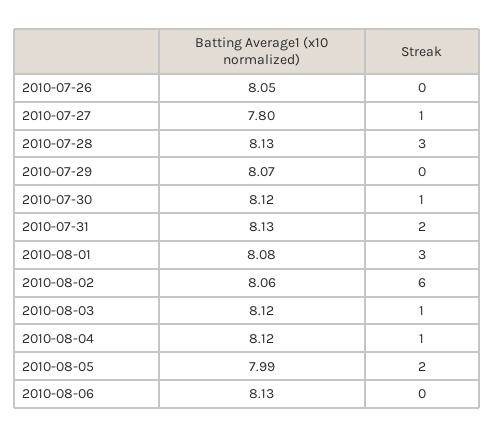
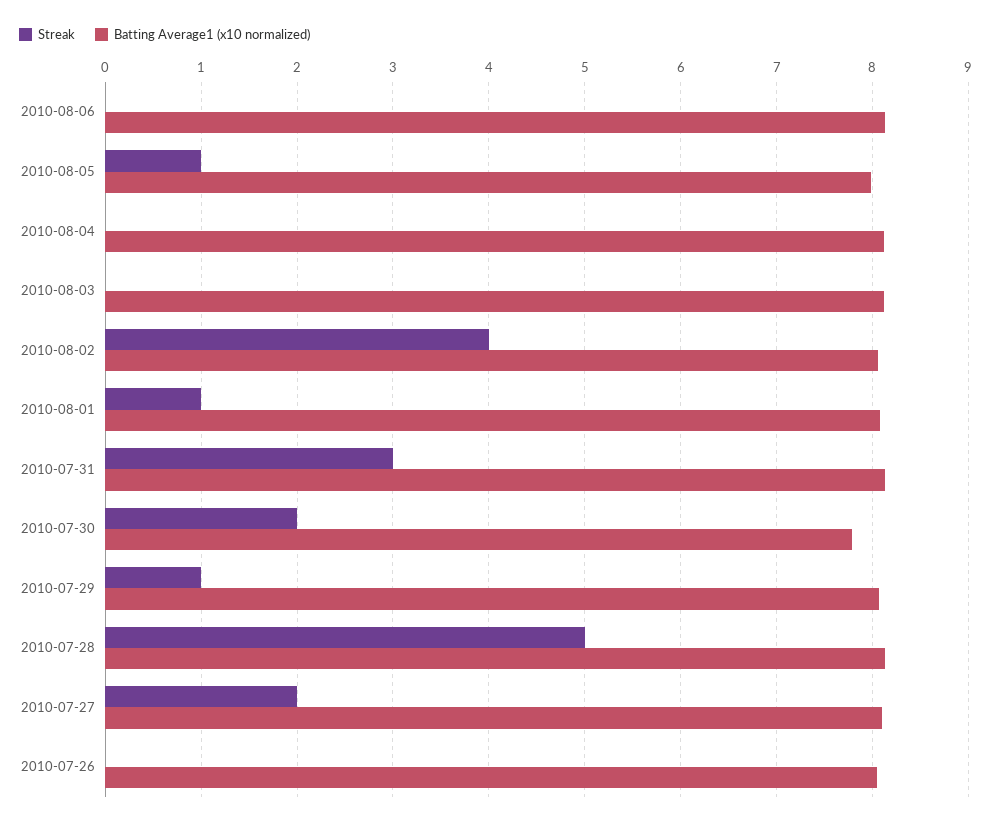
  {
    "Batting Average1 (x10 normalized)": {
      "2010-07-26": 8.05,
-     "2010-07-27": 7.8,
+     "2010-07-27": 8.1,
      "2010-07-28": 8.13,
      "2010-07-29": 8.07,
-     "2010-07-30": 8.12,
+     "2010-07-30": 7.8,
      "2010-07-31": 8.13,
      "2010-08-01": 8.08,
      "2010-08-02": 8.06,
      "2010-08-03": 8.12,
      "2010-08-04": 8.12,
      "2010-08-05": 7.99,
      "2010-08-06": 8.13
    },
    "Streak": {
      "2010-07-26": 0,
-     "2010-07-27": 1,
+     "2010-07-27": 2,
-     "2010-07-28": 3,
+     "2010-07-28": 5,
-     "2010-07-29": 0,
+     "2010-07-29": 1,
-     "2010-07-30": 1,
+     "2010-07-30": 2,
-     "2010-07-31": 2,
+     "2010-07-31": 3,
-     "2010-08-01": 3,
+     "2010-08-01": 1,
-     "2010-08-02": 6,
+     "2010-08-02": 4,
-     "2010-08-03": 1,
+     "2010-08-03": 0,
-     "2010-08-04": 1,
+     "2010-08-04": 0,
-     "2010-08-05": 2,
+     "2010-08-05": 1,
      "2010-08-06": 0
    }
  }

